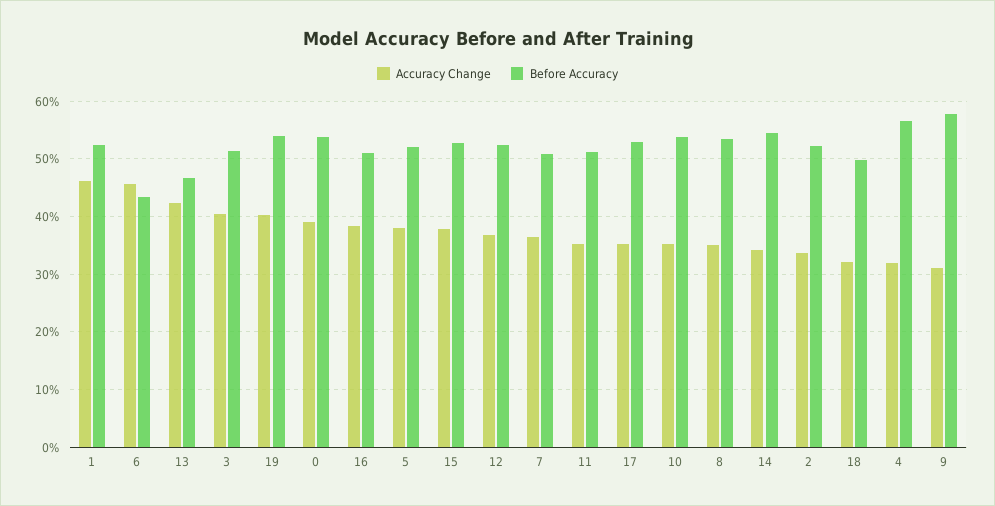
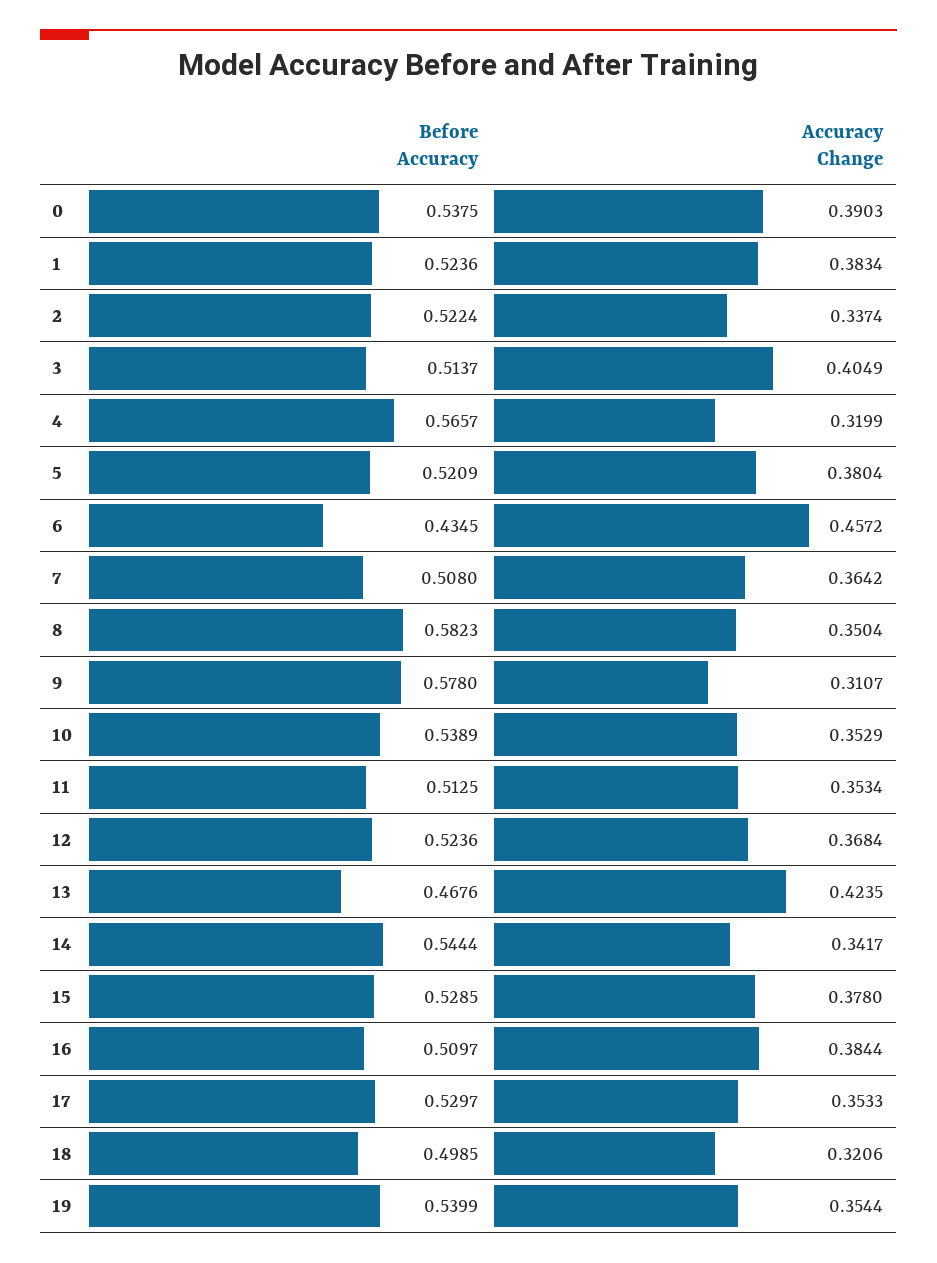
  {
    "Accuracy Change": {
-     "1": 0.46,
+     "1": 0.3834,
      "6": 0.4572,
      "13": 0.4235,
      "3": 0.4049,
-     "19": 0.4,
+     "19": 0.3544,
      "0": 0.3903,
      "16": 0.3844,
      "5": 0.3804,
      "15": 0.378,
      "12": 0.3684,
      "7": 0.3642,
      "11": 0.3534,
      "17": 0.3533,
      "10": 0.3529,
      "8": 0.3504,
      "14": 0.3417,
      "2": 0.3374,
      "18": 0.3206,
      "4": 0.3199,
      "9": 0.3107
    },
    "Before Accuracy": {
      "1": 0.5236,
      "6": 0.4345,
      "13": 0.4676,
      "3": 0.5137,
      "19": 0.5399,
      "0": 0.5375,
      "16": 0.5097,
      "5": 0.5209,
      "15": 0.5285,
      "12": 0.5236,
      "7": 0.508,
      "11": 0.5125,
      "17": 0.5297,
      "10": 0.5389,
-     "8": 0.54,
+     "8": 0.5823,
      "14": 0.5444,
      "2": 0.5224,
      "18": 0.4985,
      "4": 0.5657,
      "9": 0.578
    }
  }

